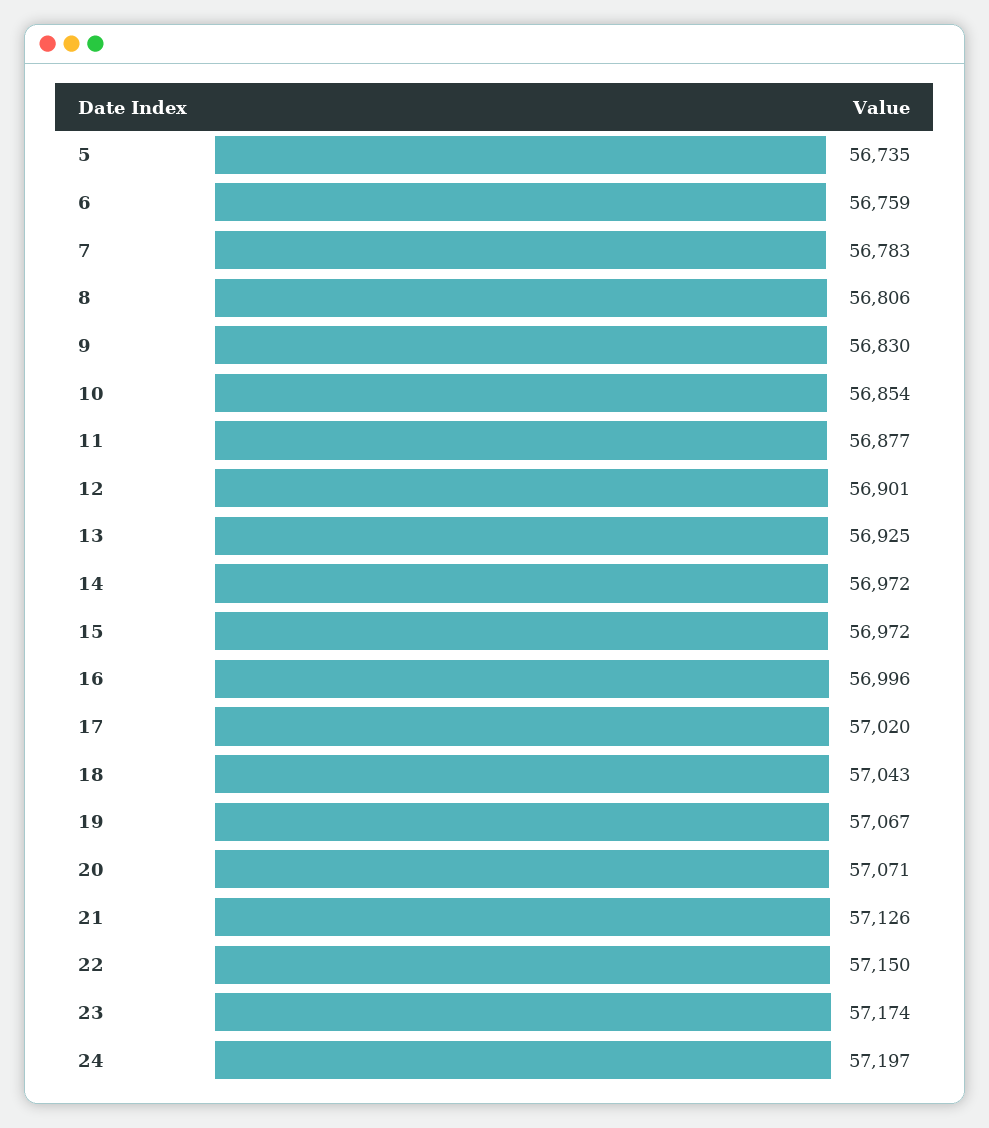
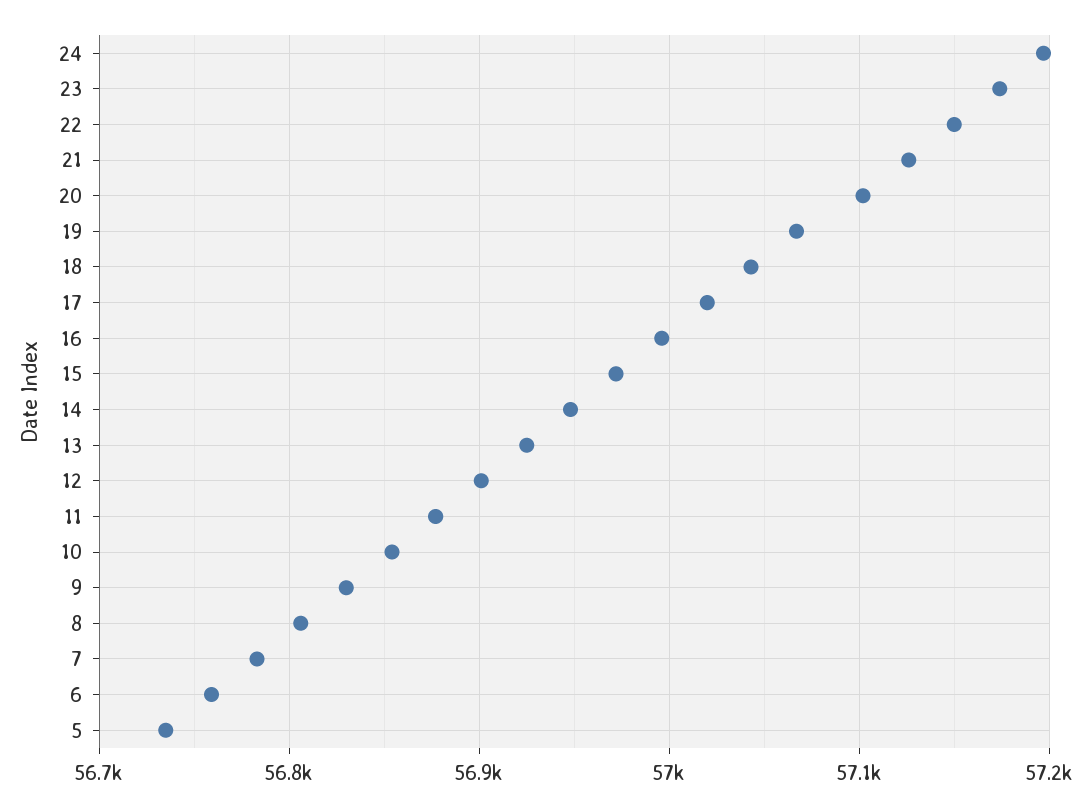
  {
    "5": 56735,
    "6": 56759,
    "7": 56783,
    "8": 56806,
    "9": 56830,
    "10": 56854,
    "11": 56877,
    "12": 56901,
    "13": 56925,
-   "14": 56972,
+   "14": 56950,
    "15": 56972,
    "16": 56996,
    "17": 57020,
    "18": 57043,
    "19": 57067,
-   "20": 57071,
+   "20": 57100,
    "21": 57126,
    "22": 57150,
    "23": 57174,
    "24": 57197
  }

